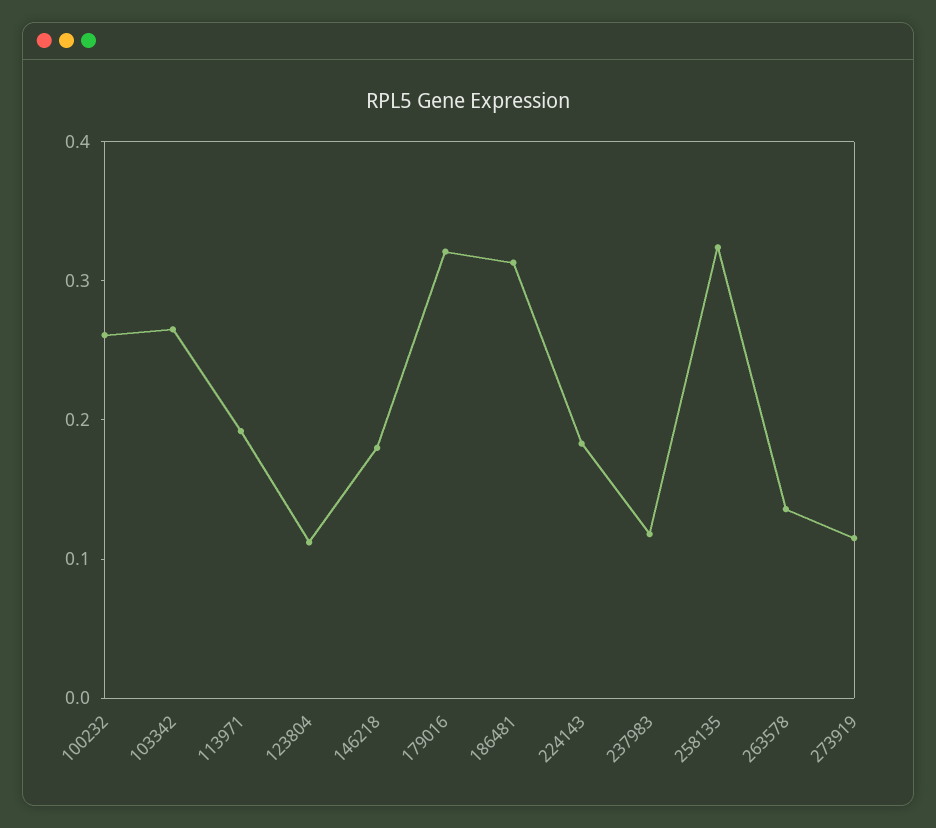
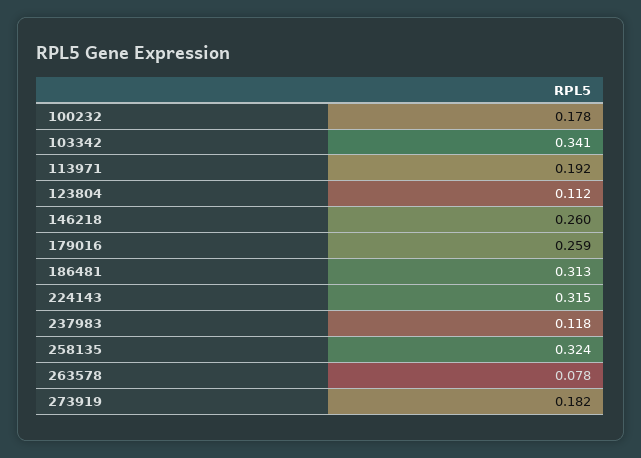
  {
-   "100232": 0.26,
+   "100232": 0.178,
-   "103342": 0.26,
+   "103342": 0.341,
    "113971": 0.192,
    "123804": 0.112,
-   "146218": 0.18,
+   "146218": 0.26,
-   "179016": 0.32,
+   "179016": 0.259,
    "186481": 0.313,
-   "224143": 0.18,
+   "224143": 0.315,
    "237983": 0.118,
    "258135": 0.324,
-   "263578": 0.14,
+   "263578": 0.078,
-   "273919": 0.12
+   "273919": 0.182
  }

